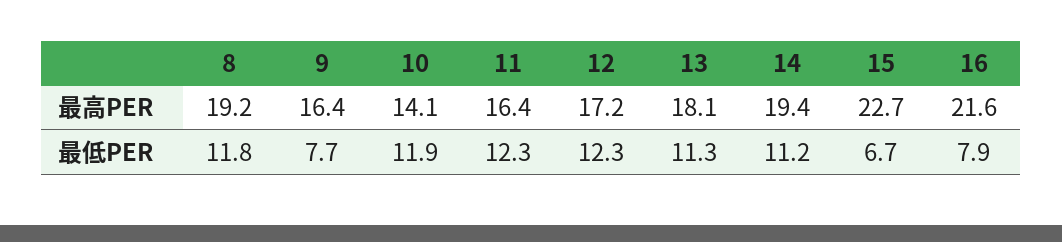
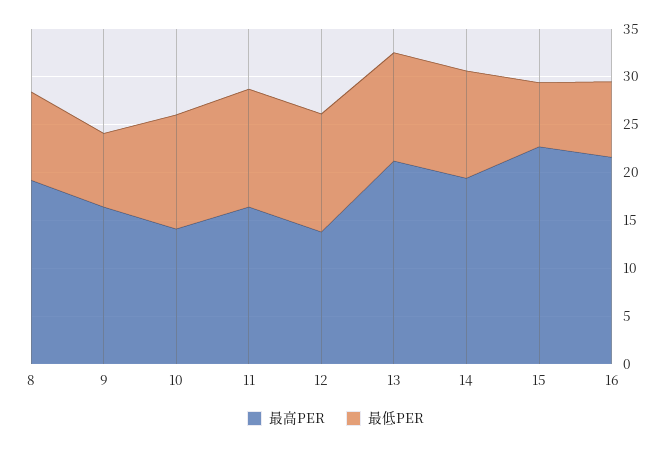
  {
    "最高PER": {
      "8": 19.2,
      "9": 16.4,
      "10": 14.1,
      "11": 16.4,
-     "12": 17.2,
+     "12": 14,
-     "13": 18.1,
+     "13": 21,
      "14": 19.4,
      "15": 22.7,
      "16": 21.6
    },
    "最低PER": {
-     "8": 11.8,
+     "8": 9,
      "9": 7.7,
      "10": 11.9,
      "11": 12.3,
      "12": 12.3,
      "13": 11.3,
      "14": 11.2,
      "15": 6.7,
      "16": 7.9
    }
  }

